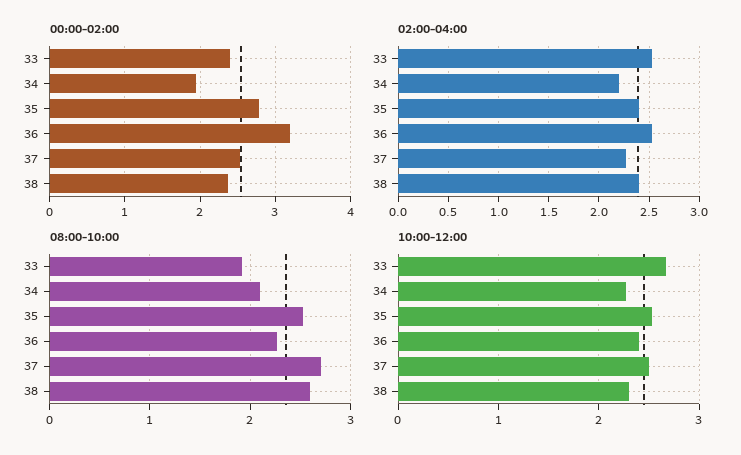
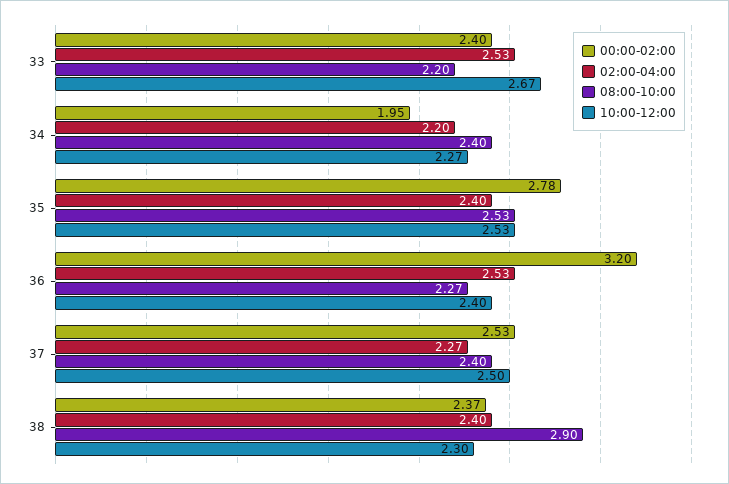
  {
    "00:00-02:00": {
      "33": 2.4,
      "34": 1.95,
      "35": 2.78,
      "36": 3.2,
      "37": 2.53,
      "38": 2.37
    },
    "02:00-04:00": {
      "33": 2.53,
      "34": 2.2,
      "35": 2.4,
      "36": 2.53,
      "37": 2.27,
      "38": 2.4
    },
    "08:00-10:00": {
-     "33": 1.9,
+     "33": 2.2,
-     "34": 2.1,
+     "34": 2.4,
      "35": 2.53,
      "36": 2.27,
-     "37": 2.7,
+     "37": 2.4,
-     "38": 2.6
+     "38": 2.9
    },
    "10:00-12:00": {
      "33": 2.67,
      "34": 2.27,
      "35": 2.53,
      "36": 2.4,
      "37": 2.5,
      "38": 2.3
    }
  }

